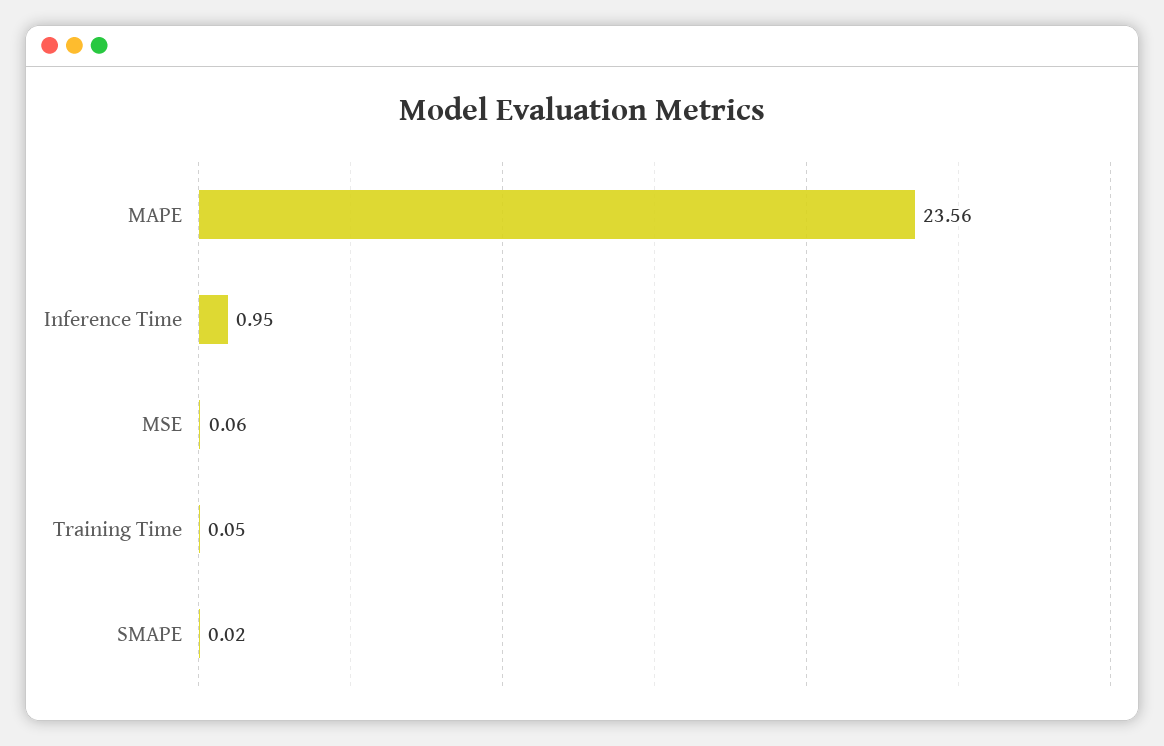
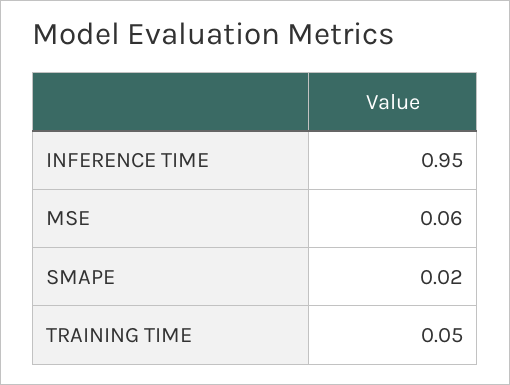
  {
-   "MAPE": 23.56,
    "Inference Time": 0.95,
    "MSE": 0.06,
    "Training Time": 0.05,
    "SMAPE": 0.02
  }

